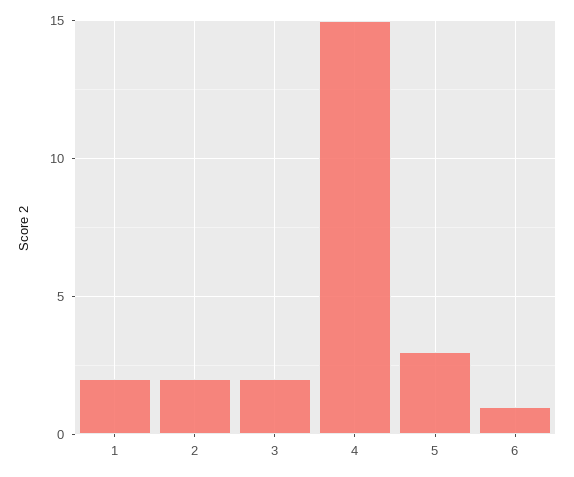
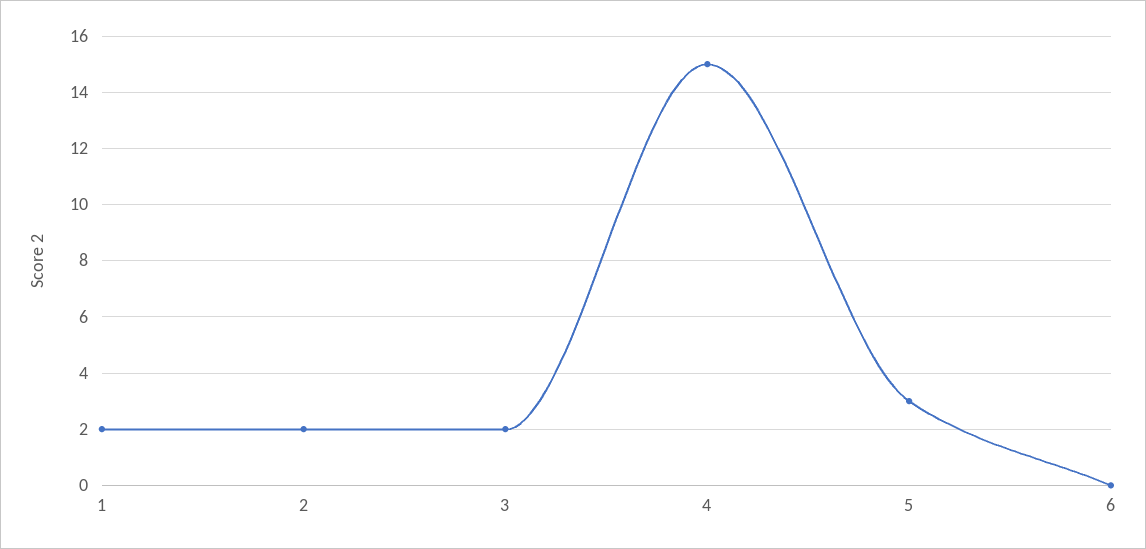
  {
    "1": 2,
    "2": 2,
    "3": 2,
    "4": 15,
    "5": 3,
-   "6": 1
+   "6": 0
  }

